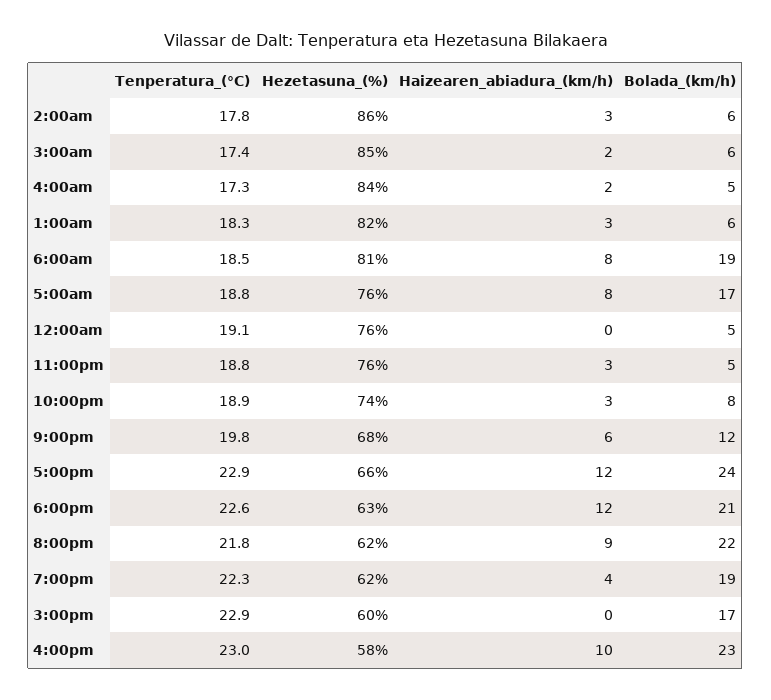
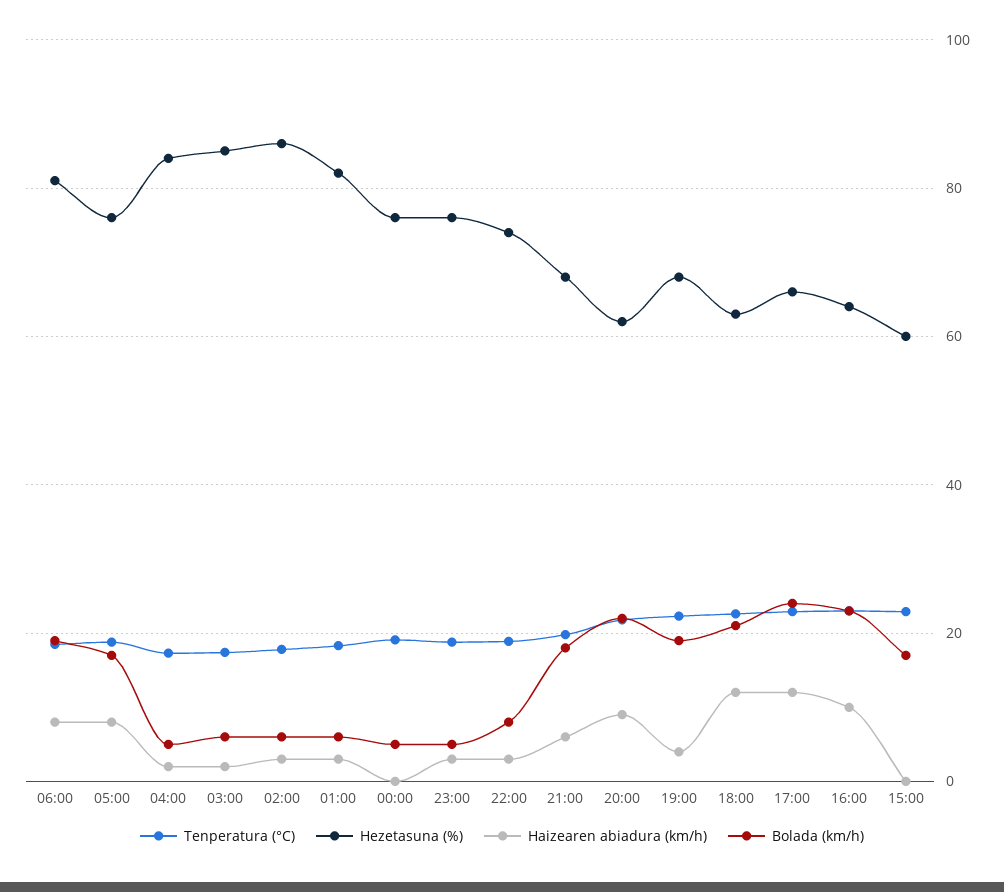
  {
    "Tenperatura_(°C)": {
      "2:00am": 17.8,
      "3:00am": 17.4,
      "4:00am": 17.3,
      "1:00am": 18.3,
      "6:00am": 18.5,
      "5:00am": 18.8,
      "12:00am": 19.1,
      "11:00pm": 18.8,
      "10:00pm": 18.9,
      "9:00pm": 19.8,
      "5:00pm": 22.9,
      "6:00pm": 22.6,
      "8:00pm": 21.8,
      "7:00pm": 22.3,
      "3:00pm": 22.9,
      "4:00pm": 23
    },
    "Hezetasuna_(%)": {
      "2:00am": 86,
      "3:00am": 85,
      "4:00am": 84,
      "1:00am": 82,
      "6:00am": 81,
      "5:00am": 76,
      "12:00am": 76,
      "11:00pm": 76,
      "10:00pm": 74,
      "9:00pm": 68,
      "5:00pm": 66,
      "6:00pm": 63,
      "8:00pm": 62,
-     "7:00pm": 62,
+     "7:00pm": 68,
      "3:00pm": 60,
-     "4:00pm": 58
+     "4:00pm": 64
    },
    "Haizearen_abiadura_(km/h)": {
      "2:00am": 3,
      "3:00am": 2,
      "4:00am": 2,
      "1:00am": 3,
      "6:00am": 8,
      "5:00am": 8,
      "12:00am": 0,
      "11:00pm": 3,
      "10:00pm": 3,
      "9:00pm": 6,
      "5:00pm": 12,
      "6:00pm": 12,
      "8:00pm": 9,
      "7:00pm": 4,
      "3:00pm": 0,
      "4:00pm": 10
    },
    "Bolada_(km/h)": {
      "2:00am": 6,
      "3:00am": 6,
      "4:00am": 5,
      "1:00am": 6,
      "6:00am": 19,
      "5:00am": 17,
      "12:00am": 5,
      "11:00pm": 5,
      "10:00pm": 8,
-     "9:00pm": 12,
+     "9:00pm": 18,
      "5:00pm": 24,
      "6:00pm": 21,
      "8:00pm": 22,
      "7:00pm": 19,
      "3:00pm": 17,
      "4:00pm": 23
    }
  }

